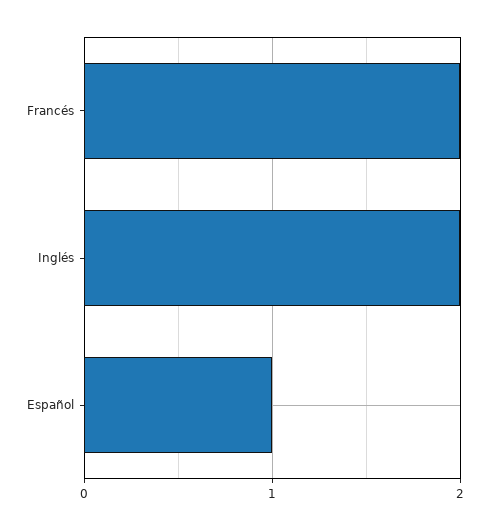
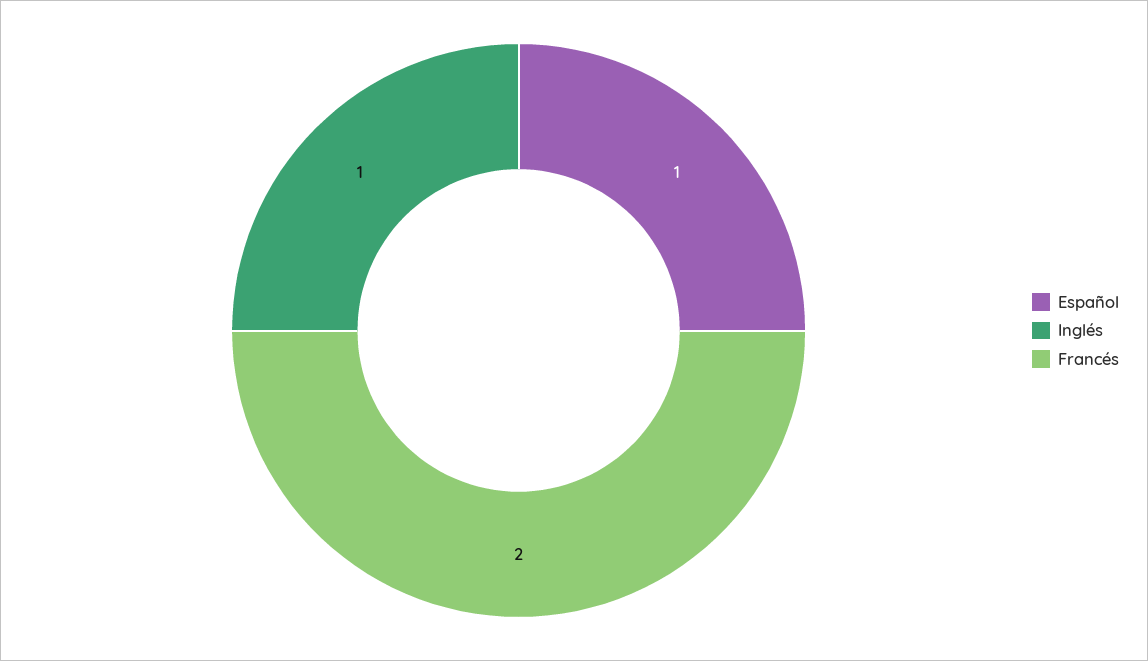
  {
    "Francés": 2,
-   "Inglés": 2,
+   "Inglés": 1,
    "Español": 1
  }

